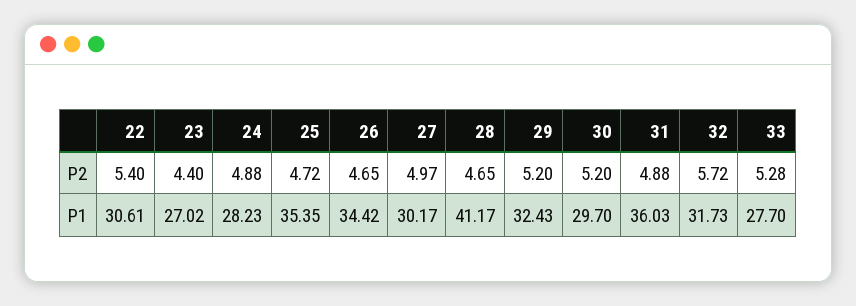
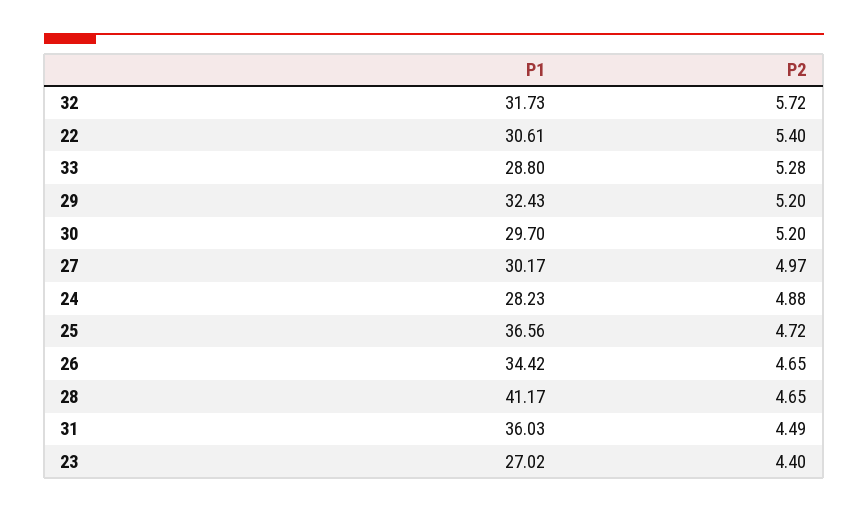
  {
    "22": {
      "P2": 5.4,
      "P1": 30.61
    },
    "23": {
      "P2": 4.4,
      "P1": 27.02
    },
    "24": {
      "P2": 4.88,
      "P1": 28.23
    },
    "25": {
      "P2": 4.72,
-     "P1": 35.35
+     "P1": 36.56
    },
    "26": {
      "P2": 4.65,
      "P1": 34.42
    },
    "27": {
      "P2": 4.97,
      "P1": 30.17
    },
    "28": {
      "P2": 4.65,
      "P1": 41.17
    },
    "29": {
      "P2": 5.2,
      "P1": 32.43
    },
    "30": {
      "P2": 5.2,
      "P1": 29.7
    },
    "31": {
-     "P2": 4.88,
+     "P2": 4.49,
      "P1": 36.03
    },
    "32": {
      "P2": 5.72,
      "P1": 31.73
    },
    "33": {
      "P2": 5.28,
-     "P1": 27.7
+     "P1": 28.8
    }
  }

